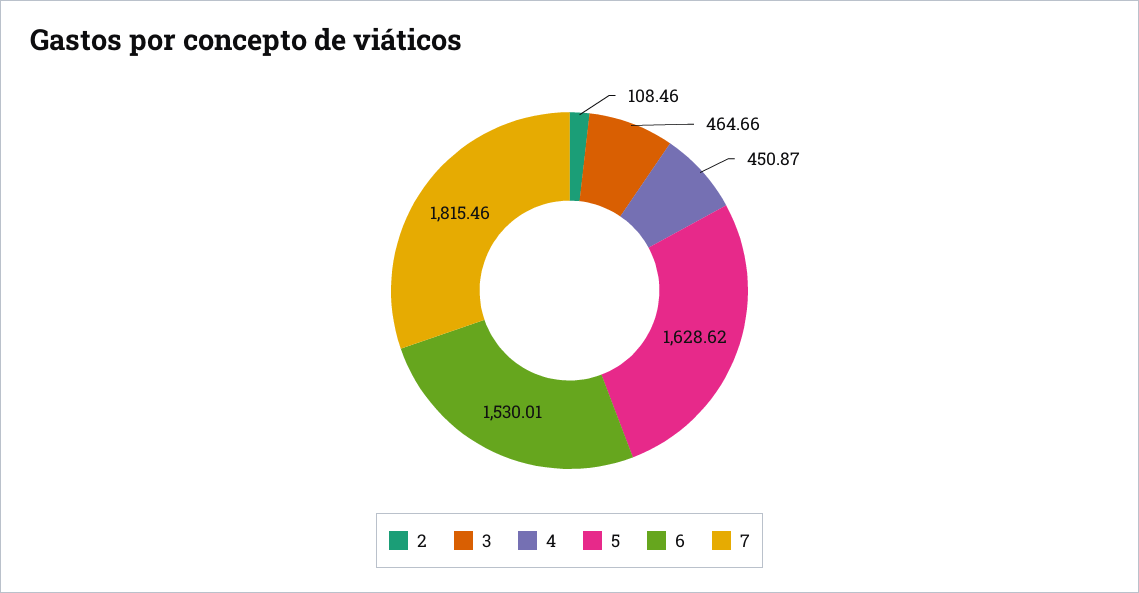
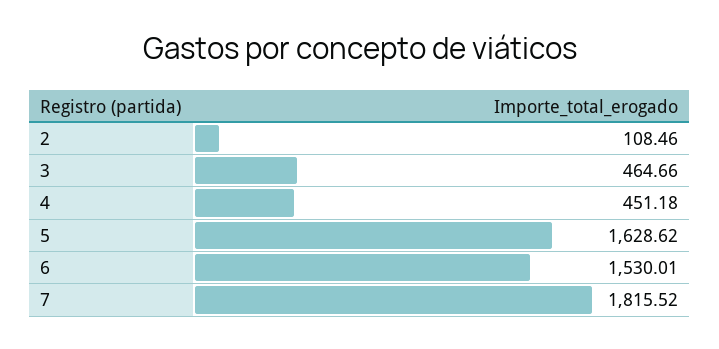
  {
    "2": 108.46,
    "3": 464.66,
-   "4": 450.87,
+   "4": 451.18,
    "5": 1628.62,
    "6": 1530.01,
-   "7": 1815.46
+   "7": 1815.52
  }

